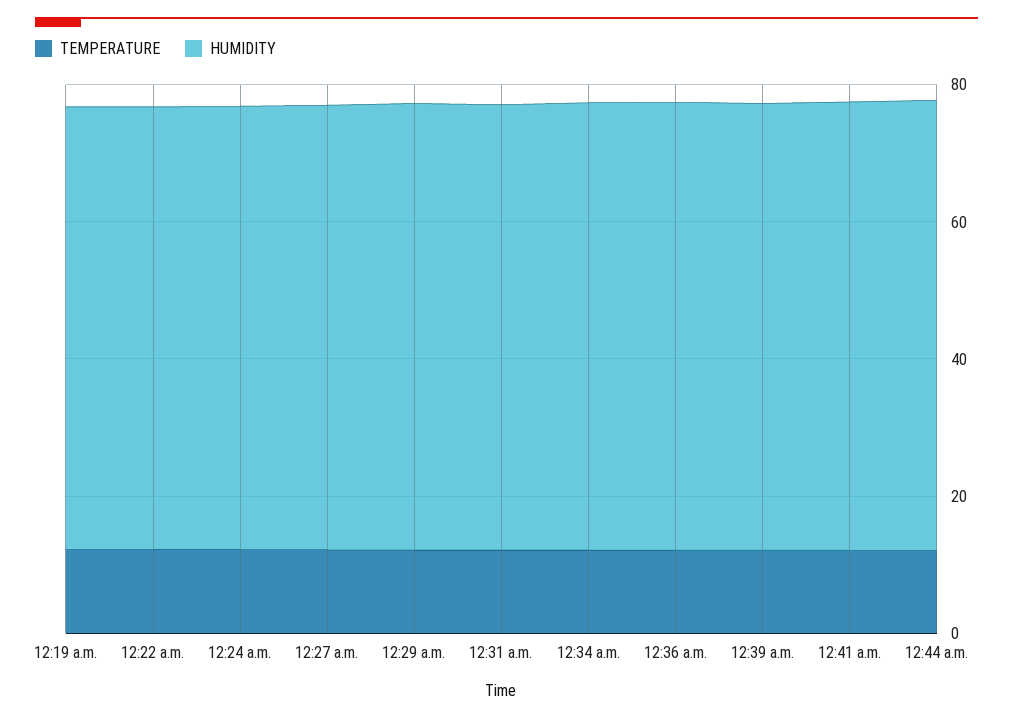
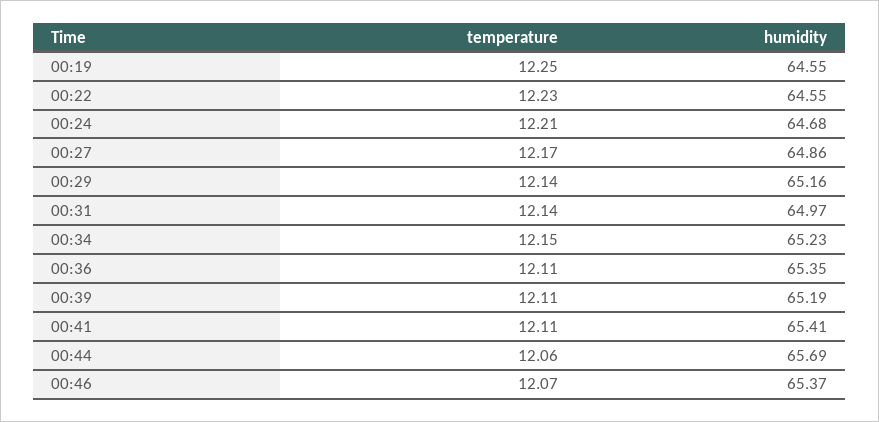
  {
    "TEMPERATURE": {
      "12:19 a.m.": 12.25,
      "12:22 a.m.": 12.23,
      "12:24 a.m.": 12.21,
      "12:27 a.m.": 12.17,
      "12:29 a.m.": 12.14,
      "12:31 a.m.": 12.14,
      "12:34 a.m.": 12.15,
      "12:36 a.m.": 12.11,
      "12:39 a.m.": 12.11,
      "12:41 a.m.": 12.11,
-     "12:44 a.m.": 12.06
+     "12:44 a.m.": 12.06,
+     "00:46": 12.07
    },
    "HUMIDITY": {
      "12:19 a.m.": 64.55,
      "12:22 a.m.": 64.55,
      "12:24 a.m.": 64.68,
      "12:27 a.m.": 64.86,
      "12:29 a.m.": 65.16,
      "12:31 a.m.": 64.97,
      "12:34 a.m.": 65.23,
      "12:36 a.m.": 65.35,
      "12:39 a.m.": 65.19,
      "12:41 a.m.": 65.41,
-     "12:44 a.m.": 65.69
+     "12:44 a.m.": 65.69,
+     "00:46": 65.37
    }
  }

